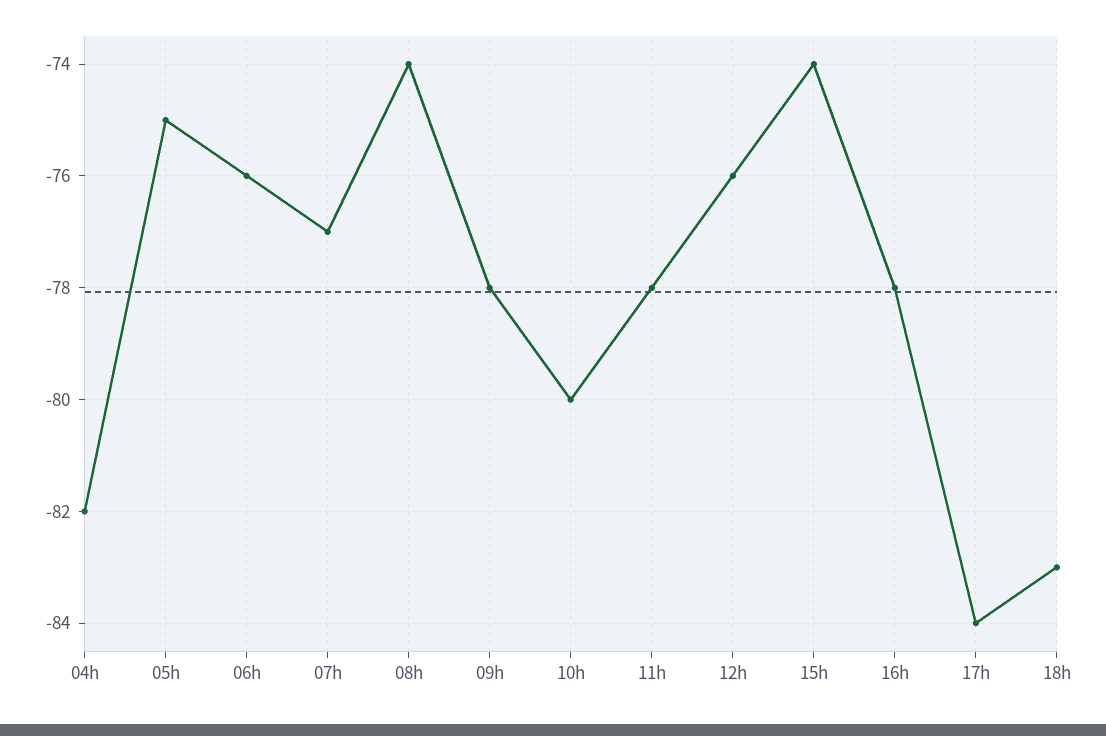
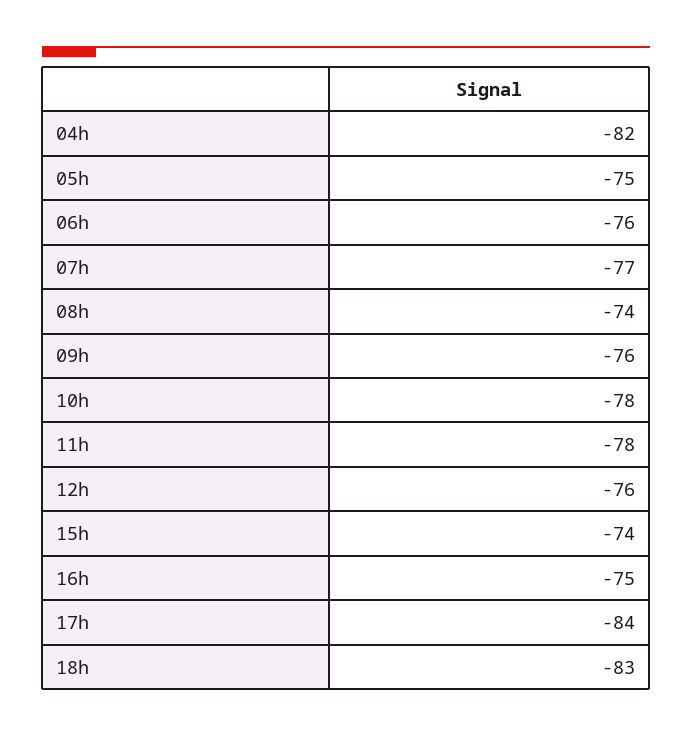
  {
    "04h": -82,
    "05h": -75,
    "06h": -76,
    "07h": -77,
    "08h": -74,
-   "09h": -78,
+   "09h": -76,
-   "10h": -80,
+   "10h": -78,
    "11h": -78,
    "12h": -76,
    "15h": -74,
-   "16h": -78,
+   "16h": -75,
    "17h": -84,
    "18h": -83
  }

